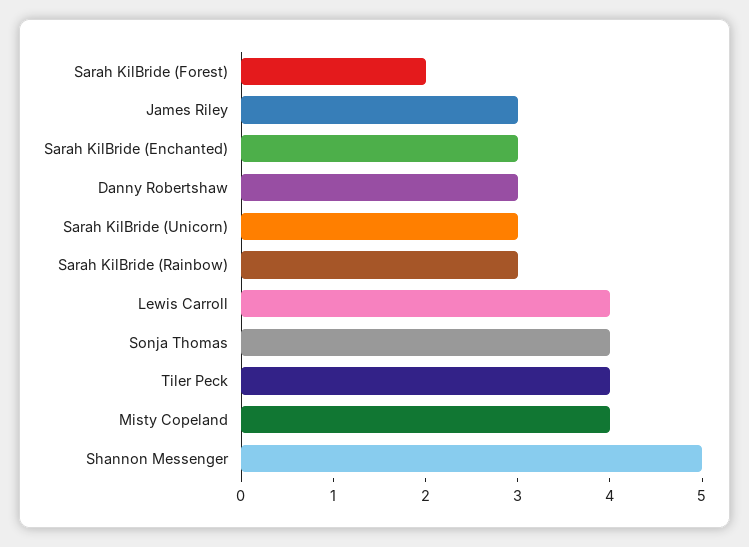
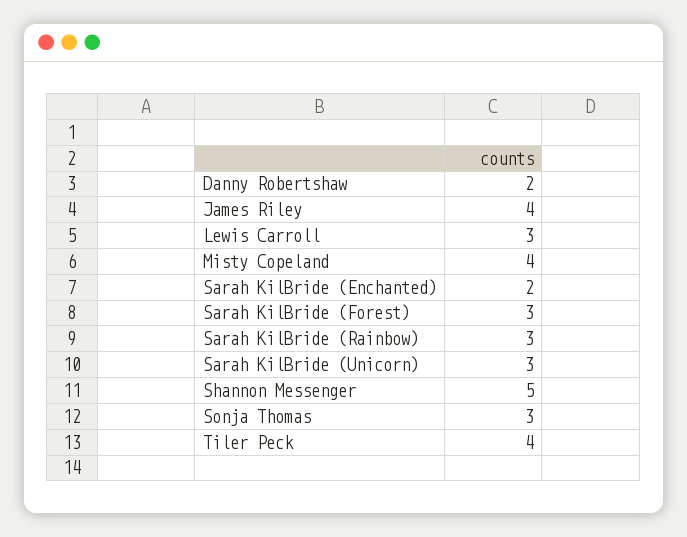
  {
-   "Sarah KilBride (Forest)": 2,
+   "Sarah KilBride (Forest)": 3,
-   "James Riley": 3,
+   "James Riley": 4,
-   "Sarah KilBride (Enchanted)": 3,
+   "Sarah KilBride (Enchanted)": 2,
-   "Danny Robertshaw": 3,
+   "Danny Robertshaw": 2,
    "Sarah KilBride (Unicorn)": 3,
    "Sarah KilBride (Rainbow)": 3,
-   "Lewis Carroll": 4,
+   "Lewis Carroll": 3,
-   "Sonja Thomas": 4,
+   "Sonja Thomas": 3,
    "Tiler Peck": 4,
    "Misty Copeland": 4,
    "Shannon Messenger": 5
  }

